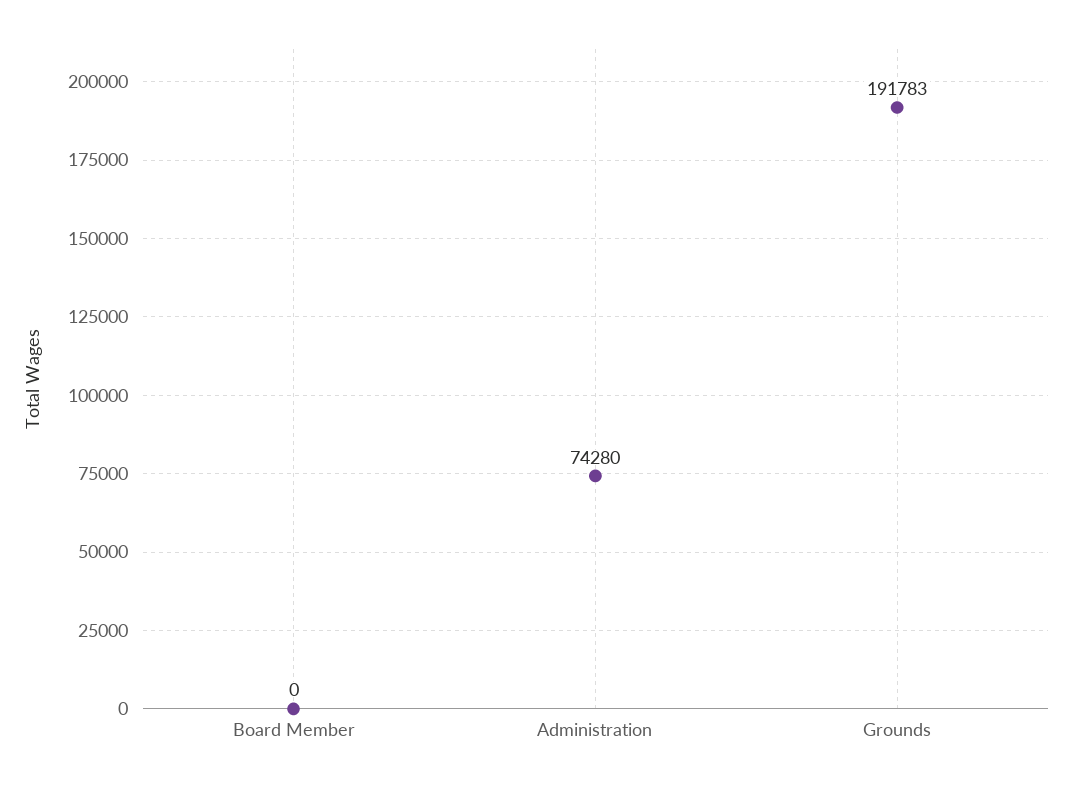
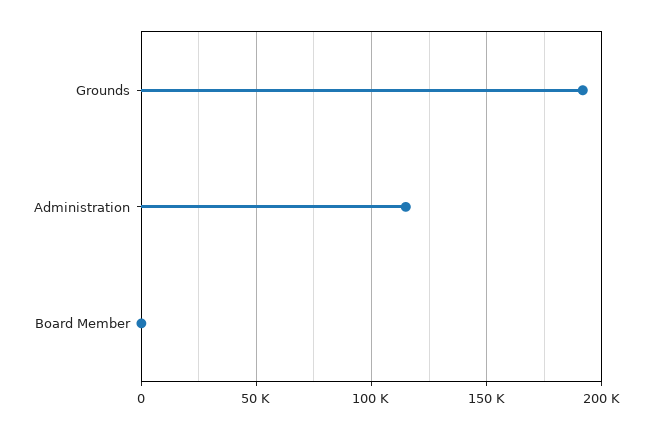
  {
    "Board Member": 0,
-   "Administration": 74280,
+   "Administration": 115000,
    "Grounds": 191783
  }

